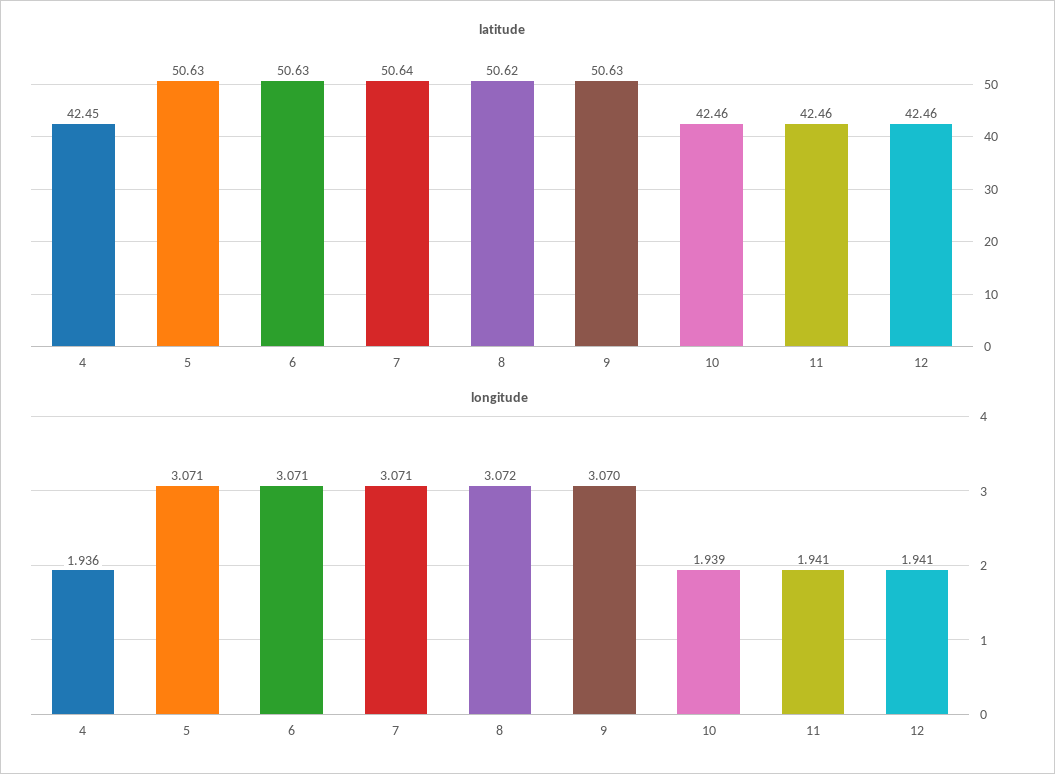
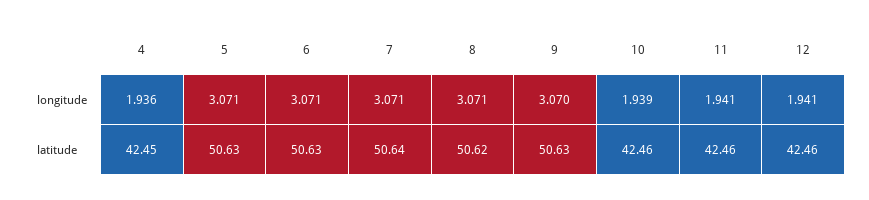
  {
    "latitude": {
      "4": 42.45,
      "5": 50.63,
      "6": 50.63,
      "7": 50.64,
      "8": 50.62,
      "9": 50.63,
      "10": 42.46,
      "11": 42.46,
      "12": 42.46
    },
    "longitude": {
      "4": 1.936,
      "5": 3.071,
      "6": 3.071,
      "7": 3.071,
-     "8": 3.072,
+     "8": 3.071,
      "9": 3.07,
      "10": 1.939,
      "11": 1.941,
      "12": 1.941
    }
  }

